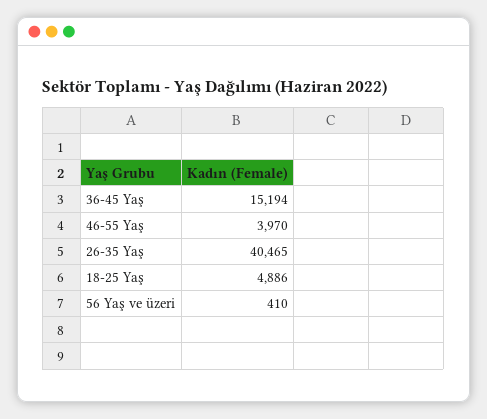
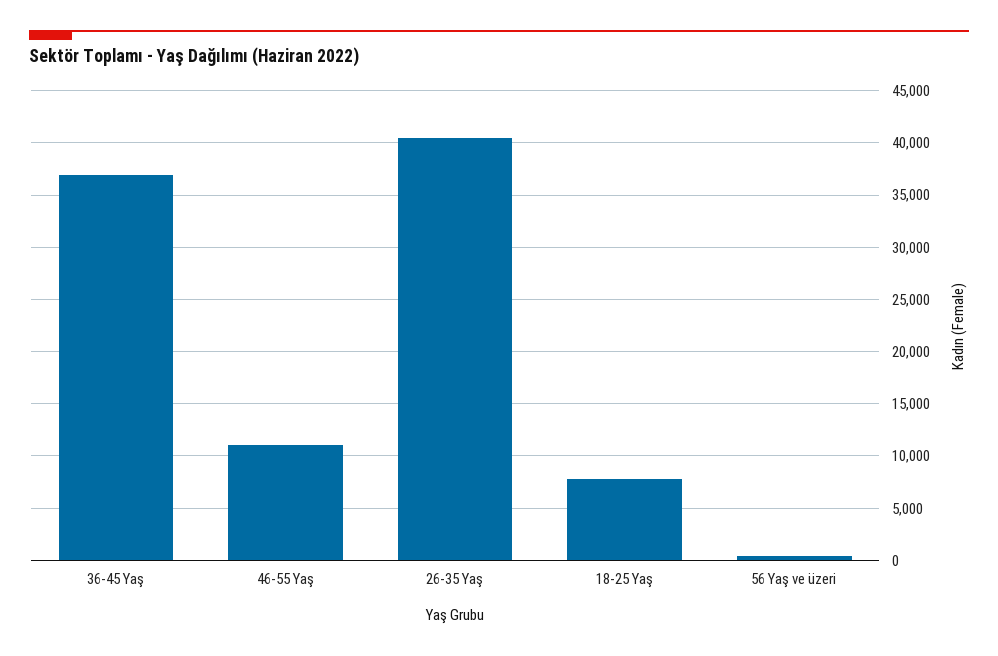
  {
-   "36-45 Yaş": 15194,
+   "36-45 Yaş": 37000,
-   "46-55 Yaş": 3970,
+   "46-55 Yaş": 11000,
    "26-35 Yaş": 40465,
-   "18-25 Yaş": 4886,
+   "18-25 Yaş": 8000,
    "56 Yaş ve üzeri": 410
  }

